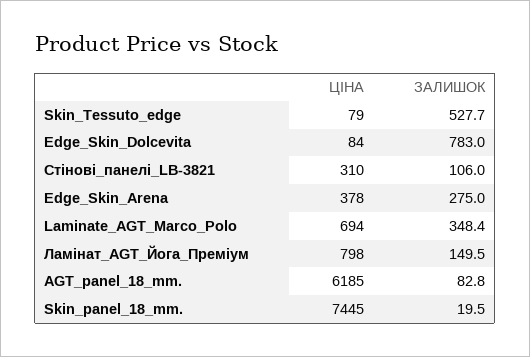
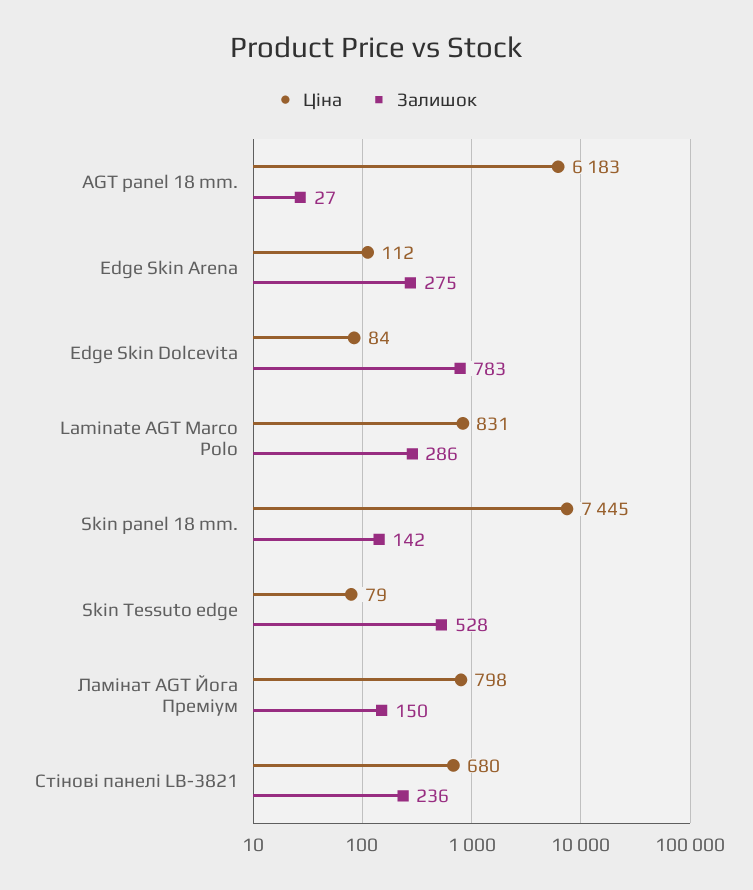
  {
    "ЦІНА": {
      "Skin_Tessuto_edge": 79,
      "Edge_Skin_Dolcevita": 84,
-     "Стінові_панелі_LB-3821": 310,
+     "Стінові_панелі_LB-3821": 680,
-     "Edge_Skin_Arena": 378,
+     "Edge_Skin_Arena": 112,
-     "Laminate_AGT_Marco_Polo": 694,
+     "Laminate_AGT_Marco_Polo": 831,
      "Ламінат_AGT_Йога_Преміум": 798,
-     "AGT_panel_18_mm.": 6185,
+     "AGT_panel_18_mm.": 6183,
      "Skin_panel_18_mm.": 7445
    },
    "ЗАЛИШОК": {
      "Skin_Tessuto_edge": 527.7,
      "Edge_Skin_Dolcevita": 783,
-     "Стінові_панелі_LB-3821": 106,
+     "Стінові_панелі_LB-3821": 236,
      "Edge_Skin_Arena": 275,
-     "Laminate_AGT_Marco_Polo": 348.4,
+     "Laminate_AGT_Marco_Polo": 286,
      "Ламінат_AGT_Йога_Преміум": 149.5,
-     "AGT_panel_18_mm.": 82.8,
+     "AGT_panel_18_mm.": 27,
-     "Skin_panel_18_mm.": 19.5
+     "Skin_panel_18_mm.": 142
    }
  }

